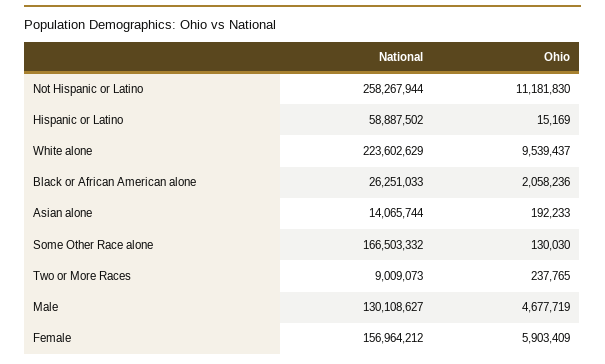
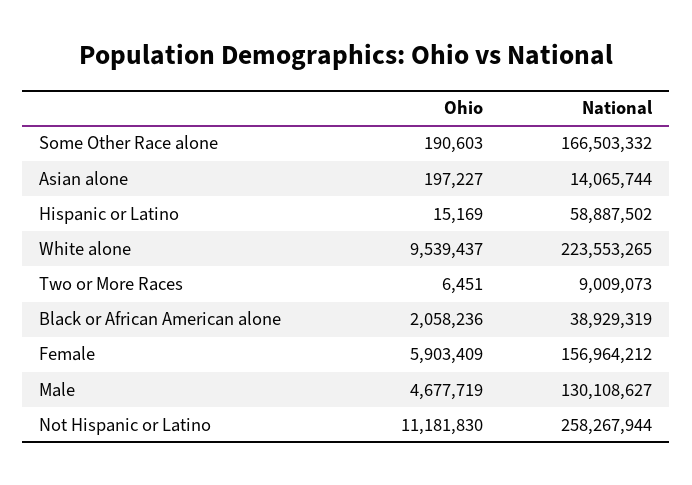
  {
    "National": {
      "Not Hispanic or Latino": 258267944,
      "Hispanic or Latino": 58887502,
-     "White alone": 223602629,
+     "White alone": 223553265,
-     "Black or African American alone": 26251033,
+     "Black or African American alone": 38929319,
      "Asian alone": 14065744,
      "Some Other Race alone": 166503332,
      "Two or More Races": 9009073,
      "Male": 130108627,
      "Female": 156964212
    },
    "Ohio": {
      "Not Hispanic or Latino": 11181830,
      "Hispanic or Latino": 15169,
      "White alone": 9539437,
      "Black or African American alone": 2058236,
-     "Asian alone": 192233,
+     "Asian alone": 197227,
-     "Some Other Race alone": 130030,
+     "Some Other Race alone": 190603,
-     "Two or More Races": 237765,
+     "Two or More Races": 6451,
      "Male": 4677719,
      "Female": 5903409
    }
  }

